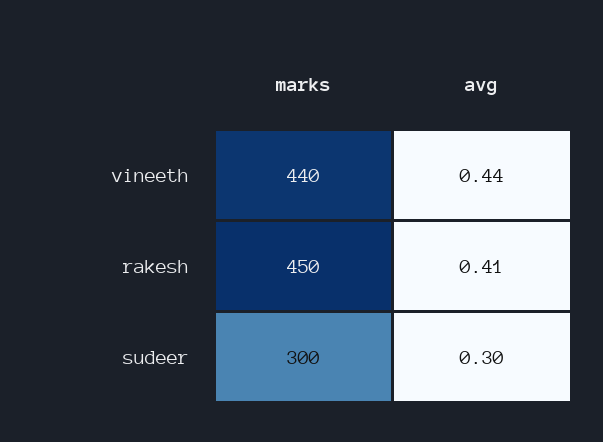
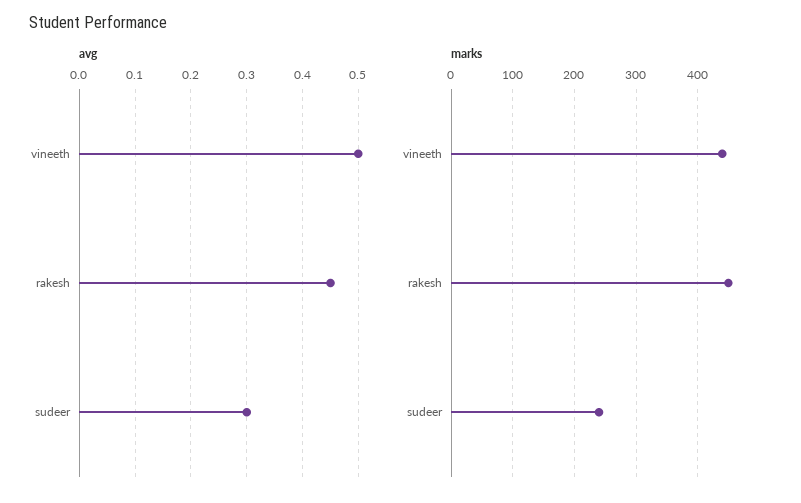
  {
    "marks": {
      "vineeth": 440,
      "rakesh": 450,
-     "sudeer": 300
+     "sudeer": 240
    },
    "avg": {
-     "vineeth": 0.44,
+     "vineeth": 0.5,
-     "rakesh": 0.41,
+     "rakesh": 0.45,
      "sudeer": 0.3
    }
  }

